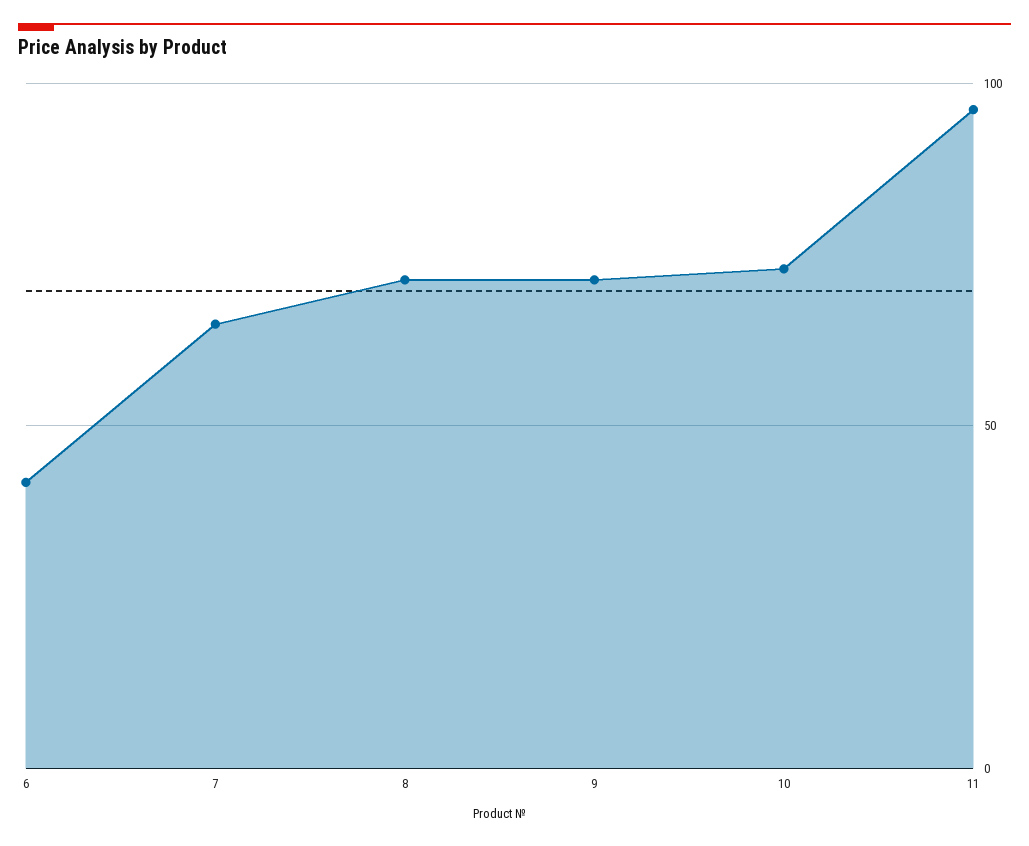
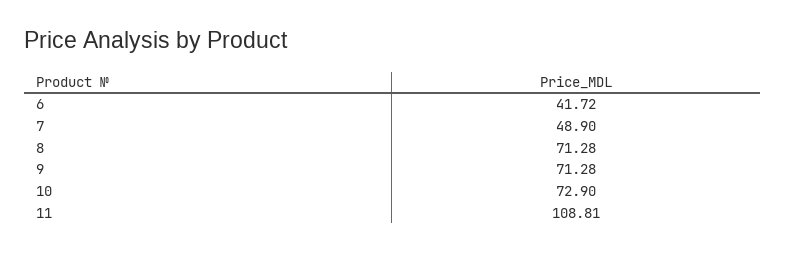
  {
    "6": 41.72,
-   "7": 65,
+   "7": 48.9,
    "8": 71.28,
    "9": 71.28,
    "10": 72.9,
-   "11": 95
+   "11": 108.81
  }

